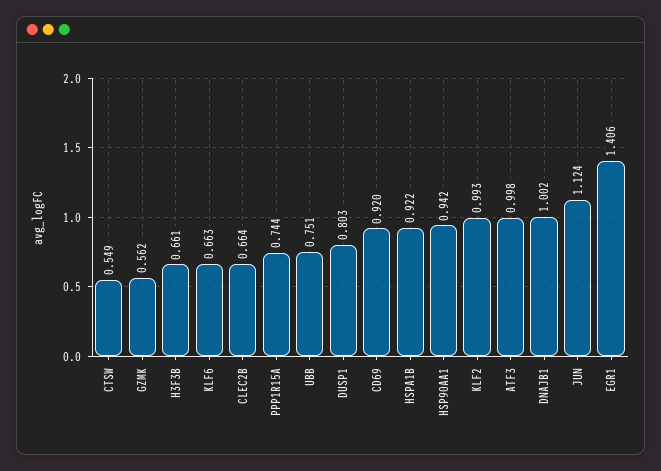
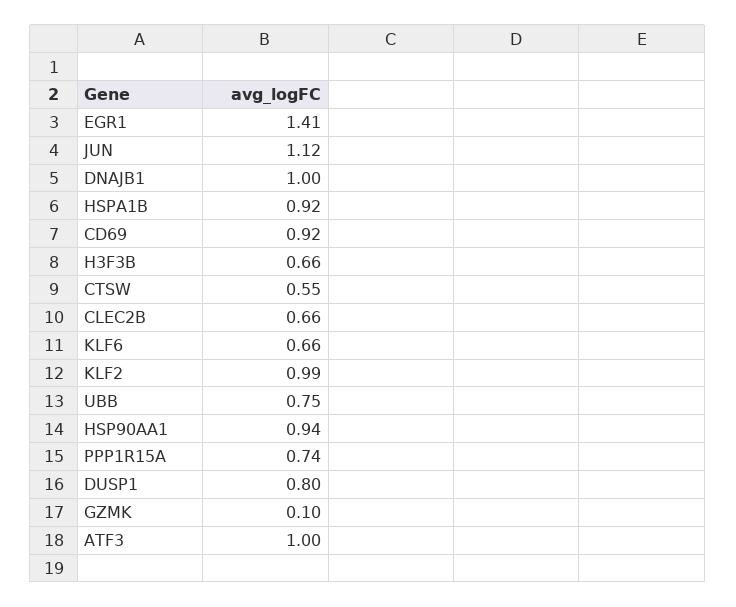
  {
    "CTSW": 0.549,
-   "GZMK": 0.562,
+   "GZMK": 0.1,
    "H3F3B": 0.661,
    "KLF6": 0.663,
    "CLEC2B": 0.664,
    "PPP1R15A": 0.744,
    "UBB": 0.751,
    "DUSP1": 0.803,
    "CD69": 0.92,
    "HSPA1B": 0.922,
    "HSP90AA1": 0.942,
    "KLF2": 0.993,
    "ATF3": 0.998,
    "DNAJB1": 1.002,
    "JUN": 1.124,
    "EGR1": 1.406
  }

